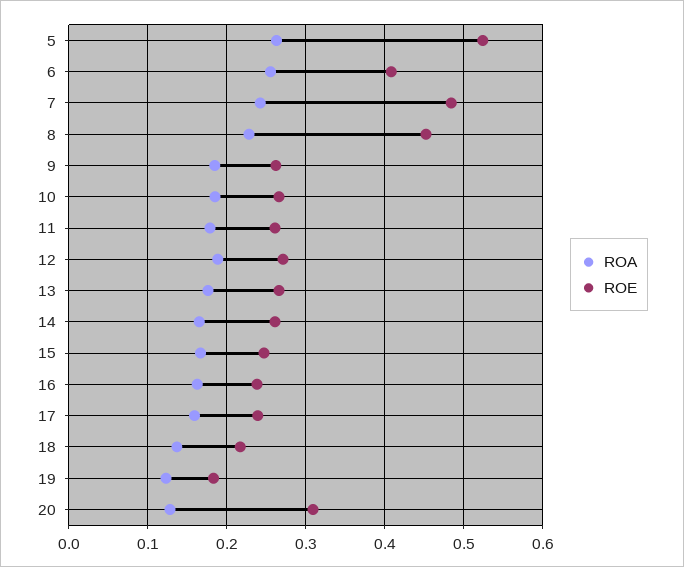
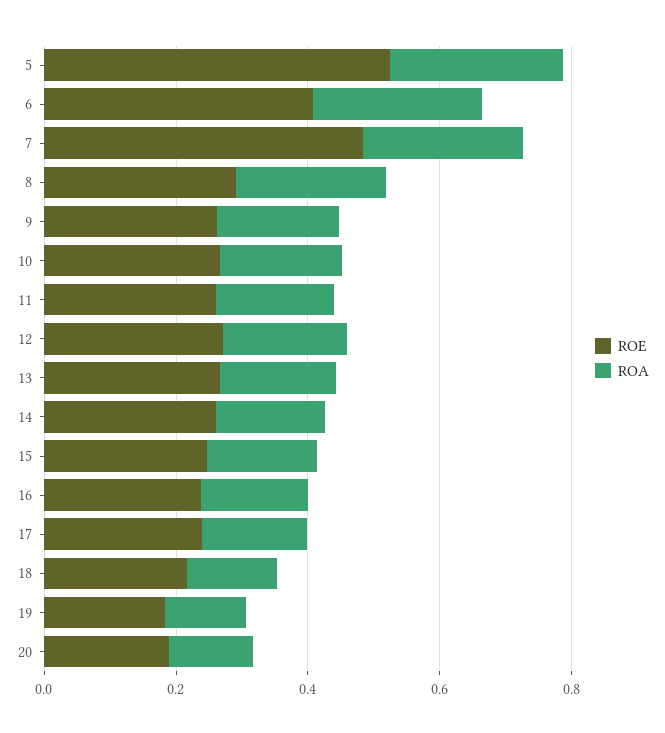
  {
    "ROA": {
      "5": 0.26,
      "6": 0.26,
      "7": 0.24,
      "8": 0.23,
      "9": 0.18,
      "10": 0.19,
      "11": 0.18,
      "12": 0.19,
      "13": 0.18,
      "14": 0.17,
      "15": 0.17,
      "16": 0.16,
      "17": 0.16,
      "18": 0.14,
      "19": 0.12,
      "20": 0.13
    },
    "ROE": {
      "5": 0.52,
      "6": 0.41,
      "7": 0.48,
-     "8": 0.45,
+     "8": 0.3,
      "9": 0.26,
      "10": 0.27,
      "11": 0.26,
      "12": 0.27,
      "13": 0.27,
      "14": 0.26,
      "15": 0.25,
      "16": 0.24,
      "17": 0.24,
      "18": 0.22,
      "19": 0.18,
-     "20": 0.31
+     "20": 0.2
    }
  }

